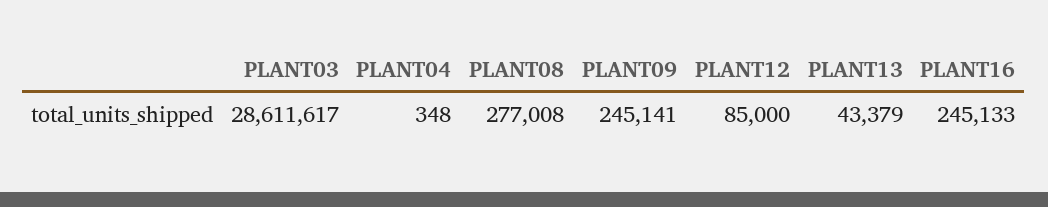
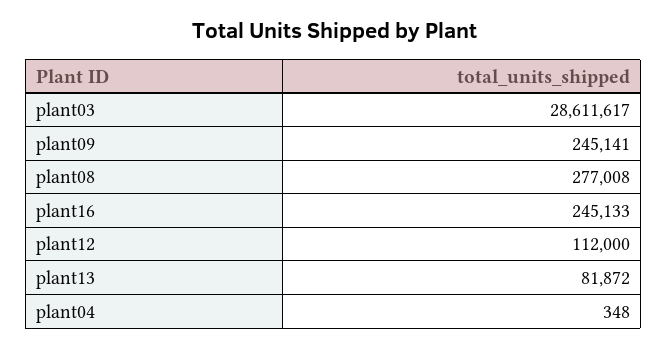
  {
    "PLANT03": 28611617,
    "PLANT04": 348,
    "PLANT08": 277008,
    "PLANT09": 245141,
-   "PLANT12": 85000,
+   "PLANT12": 112000,
-   "PLANT13": 43379,
+   "PLANT13": 81872,
    "PLANT16": 245133
  }

